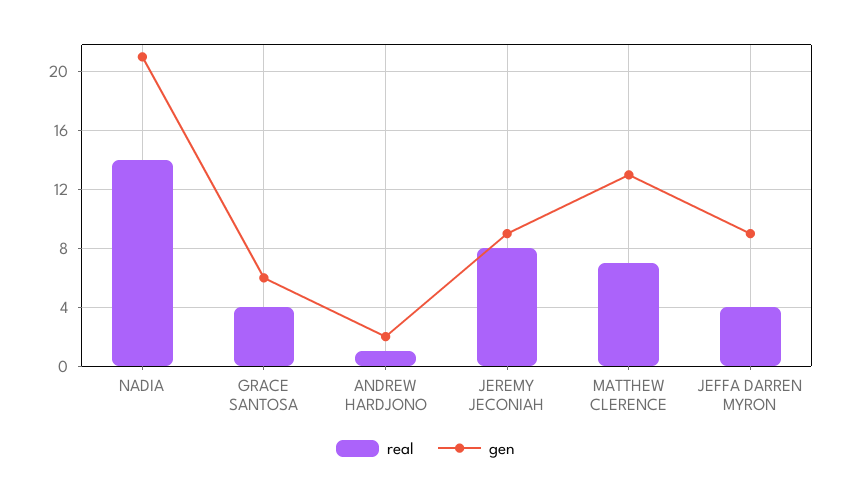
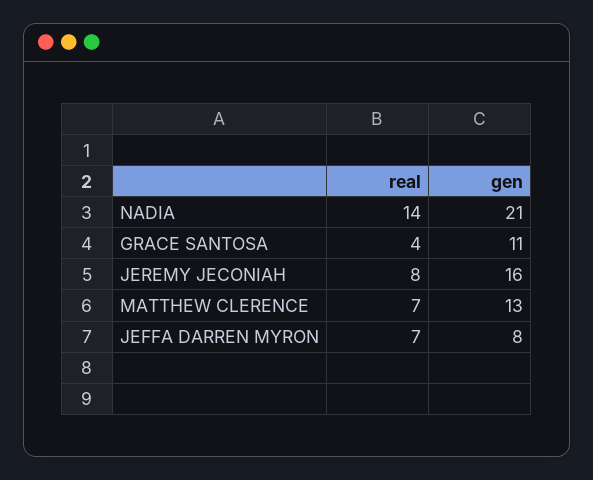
  {
    "real": {
      "NADIA": 14,
      "GRACE SANTOSA": 4,
-     "ANDREW HARDJONO": 1,
      "JEREMY JECONIAH": 8,
      "MATTHEW CLERENCE": 7,
-     "JEFFA DARREN MYRON": 4
+     "JEFFA DARREN MYRON": 7
    },
    "gen": {
      "NADIA": 21,
-     "GRACE SANTOSA": 6,
+     "GRACE SANTOSA": 11,
-     "ANDREW HARDJONO": 2,
-     "JEREMY JECONIAH": 9,
+     "JEREMY JECONIAH": 16,
      "MATTHEW CLERENCE": 13,
-     "JEFFA DARREN MYRON": 9
+     "JEFFA DARREN MYRON": 8
    }
  }

